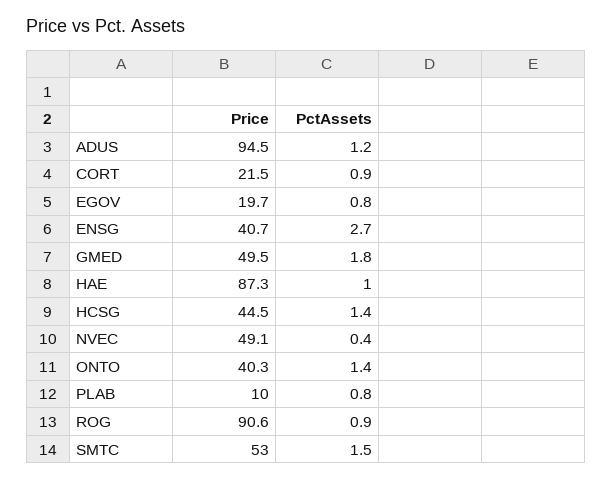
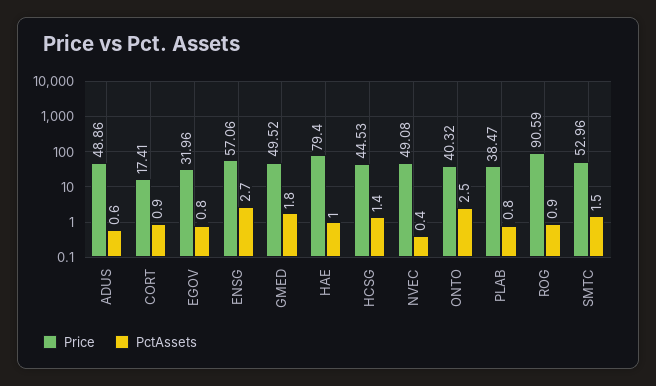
  {
    "Price": {
-     "ADUS": 94.5,
+     "ADUS": 48.86,
-     "CORT": 21.5,
+     "CORT": 17.41,
-     "EGOV": 19.7,
+     "EGOV": 31.96,
-     "ENSG": 40.7,
+     "ENSG": 57.06,
      "GMED": 49.52,
-     "HAE": 87.3,
+     "HAE": 79.4,
      "HCSG": 44.53,
      "NVEC": 49.08,
      "ONTO": 40.32,
-     "PLAB": 10,
+     "PLAB": 38.47,
      "ROG": 90.59,
      "SMTC": 52.96
    },
    "PctAssets": {
-     "ADUS": 1.2,
+     "ADUS": 0.6,
      "CORT": 0.9,
      "EGOV": 0.8,
      "ENSG": 2.7,
      "GMED": 1.8,
      "HAE": 1,
      "HCSG": 1.4,
      "NVEC": 0.4,
-     "ONTO": 1.4,
+     "ONTO": 2.5,
      "PLAB": 0.8,
      "ROG": 0.9,
      "SMTC": 1.5
    }
  }

